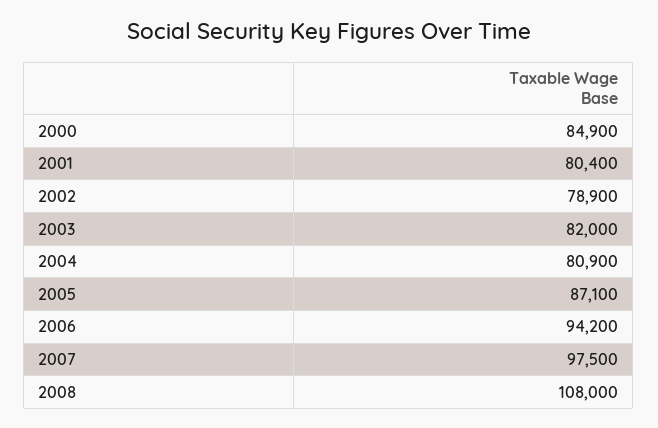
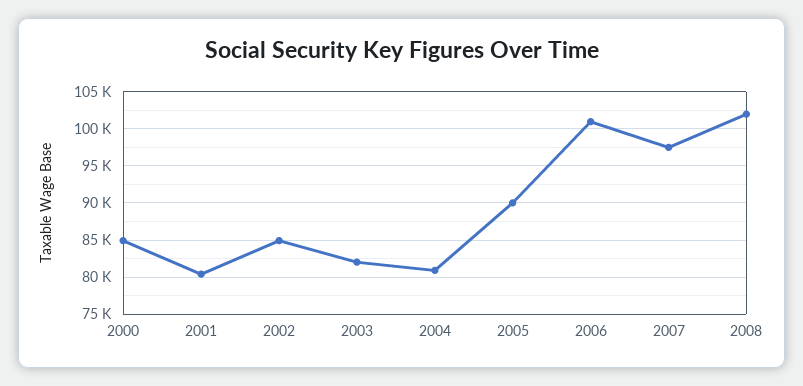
  {
    "2000": 84900,
    "2001": 80400,
-   "2002": 78900,
+   "2002": 85000,
    "2003": 82000,
    "2004": 80900,
-   "2005": 87100,
+   "2005": 90000,
-   "2006": 94200,
+   "2006": 101000,
    "2007": 97500,
-   "2008": 108000
+   "2008": 102000
  }

